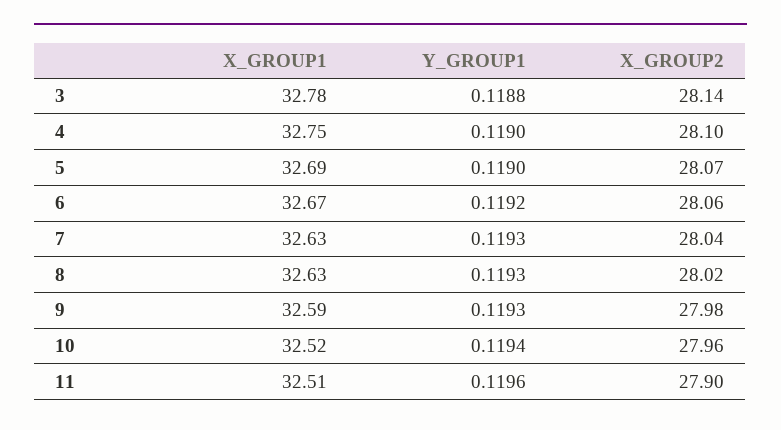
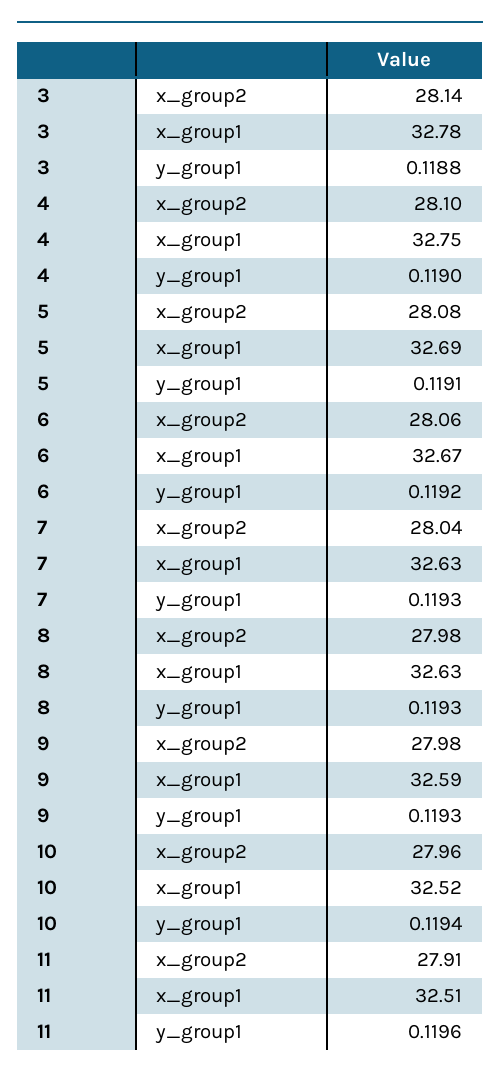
  {
    "X_GROUP1": {
      "3": 32.78,
      "4": 32.75,
      "5": 32.69,
      "6": 32.67,
      "7": 32.63,
      "8": 32.63,
      "9": 32.59,
      "10": 32.52,
      "11": 32.51
    },
    "Y_GROUP1": {
      "3": 0.1188,
      "4": 0.119,
-     "5": 0.119,
+     "5": 0.1191,
      "6": 0.1192,
      "7": 0.1193,
      "8": 0.1193,
      "9": 0.1193,
      "10": 0.1194,
      "11": 0.1196
    },
    "X_GROUP2": {
      "3": 28.14,
      "4": 28.1,
-     "5": 28.07,
+     "5": 28.08,
      "6": 28.06,
      "7": 28.04,
-     "8": 28.02,
+     "8": 27.98,
      "9": 27.98,
      "10": 27.96,
-     "11": 27.9
+     "11": 27.91
    }
  }

